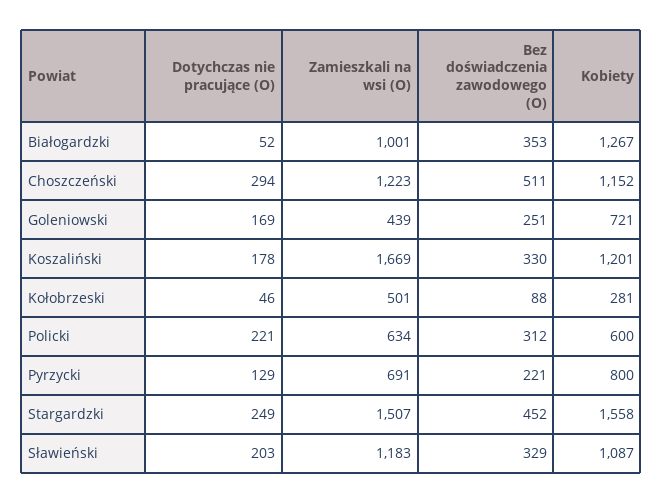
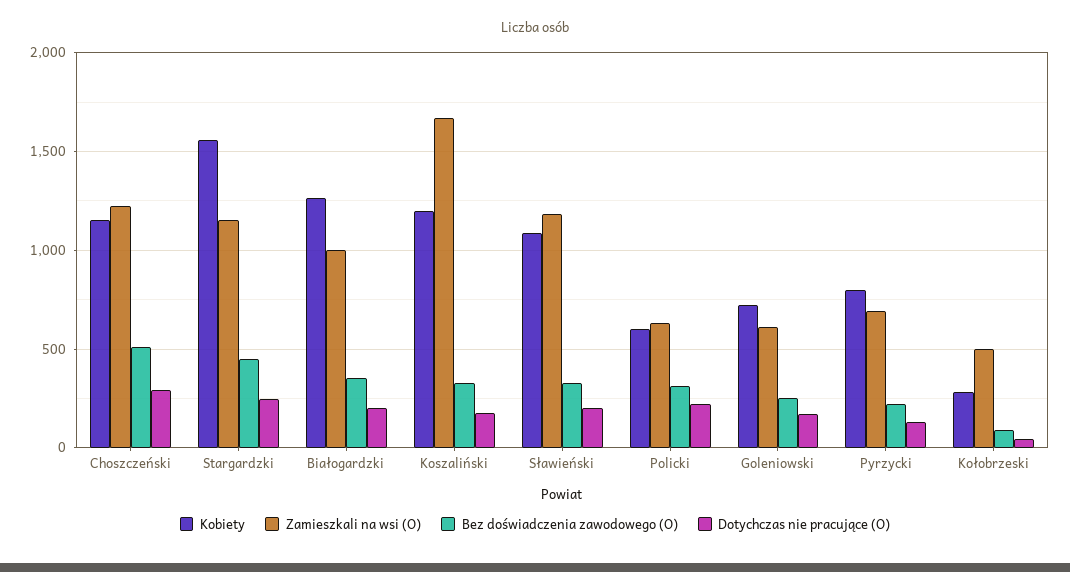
  {
    "Dotychczas nie pracujące (O)": {
-     "Białogardzki": 52,
+     "Białogardzki": 200,
      "Choszczeński": 294,
      "Goleniowski": 169,
      "Koszaliński": 178,
      "Kołobrzeski": 46,
      "Policki": 221,
      "Pyrzycki": 129,
      "Stargardzki": 249,
      "Sławieński": 203
    },
    "Zamieszkali na wsi (O)": {
      "Białogardzki": 1001,
      "Choszczeński": 1223,
-     "Goleniowski": 439,
+     "Goleniowski": 600,
      "Koszaliński": 1669,
      "Kołobrzeski": 501,
      "Policki": 634,
      "Pyrzycki": 691,
-     "Stargardzki": 1507,
+     "Stargardzki": 1150,
      "Sławieński": 1183
    },
    "Bez doświadczenia zawodowego (O)": {
      "Białogardzki": 353,
      "Choszczeński": 511,
      "Goleniowski": 251,
      "Koszaliński": 330,
      "Kołobrzeski": 88,
      "Policki": 312,
      "Pyrzycki": 221,
      "Stargardzki": 452,
      "Sławieński": 329
    },
    "Kobiety": {
      "Białogardzki": 1267,
      "Choszczeński": 1152,
      "Goleniowski": 721,
      "Koszaliński": 1201,
      "Kołobrzeski": 281,
      "Policki": 600,
      "Pyrzycki": 800,
      "Stargardzki": 1558,
      "Sławieński": 1087
    }
  }

